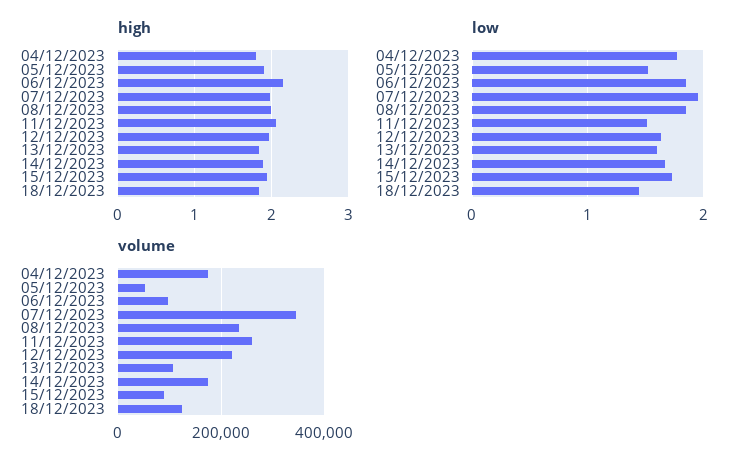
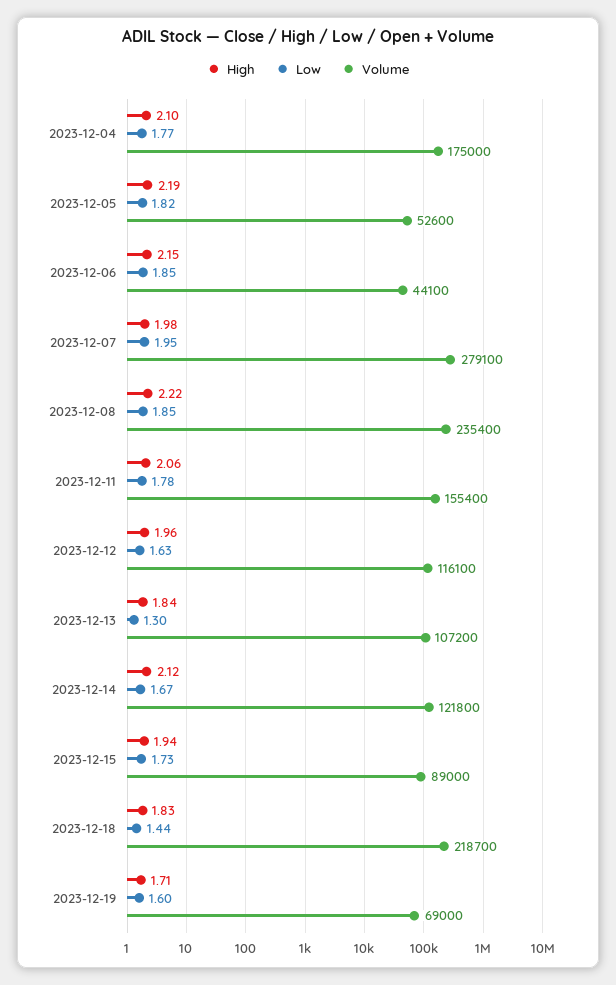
  {
    "high": {
-     "04/12/2023": 1.8,
+     "04/12/2023": 2.1,
-     "05/12/2023": 1.9,
+     "05/12/2023": 2.19,
      "06/12/2023": 2.15,
      "07/12/2023": 1.98,
-     "08/12/2023": 2,
+     "08/12/2023": 2.22,
      "11/12/2023": 2.06,
      "12/12/2023": 1.96,
      "13/12/2023": 1.84,
-     "14/12/2023": 1.9,
+     "14/12/2023": 2.12,
      "15/12/2023": 1.94,
-     "18/12/2023": 1.83
+     "18/12/2023": 1.83,
+     "2023-12-19": 1.71
    },
    "low": {
      "04/12/2023": 1.77,
-     "05/12/2023": 1.5,
+     "05/12/2023": 1.82,
      "06/12/2023": 1.85,
      "07/12/2023": 1.95,
      "08/12/2023": 1.85,
-     "11/12/2023": 1.5,
+     "11/12/2023": 1.78,
      "12/12/2023": 1.63,
-     "13/12/2023": 1.6,
+     "13/12/2023": 1.3,
      "14/12/2023": 1.67,
      "15/12/2023": 1.73,
-     "18/12/2023": 1.44
+     "18/12/2023": 1.44,
+     "2023-12-19": 1.6
    },
    "volume": {
      "04/12/2023": 175000,
      "05/12/2023": 52600,
-     "06/12/2023": 100000,
+     "06/12/2023": 44100,
-     "07/12/2023": 340000,
+     "07/12/2023": 279100,
      "08/12/2023": 235400,
-     "11/12/2023": 260000,
+     "11/12/2023": 155400,
-     "12/12/2023": 220000,
+     "12/12/2023": 116100,
      "13/12/2023": 107200,
-     "14/12/2023": 180000,
+     "14/12/2023": 121800,
      "15/12/2023": 89000,
-     "18/12/2023": 120000
+     "18/12/2023": 218700,
+     "2023-12-19": 69000
    }
  }

